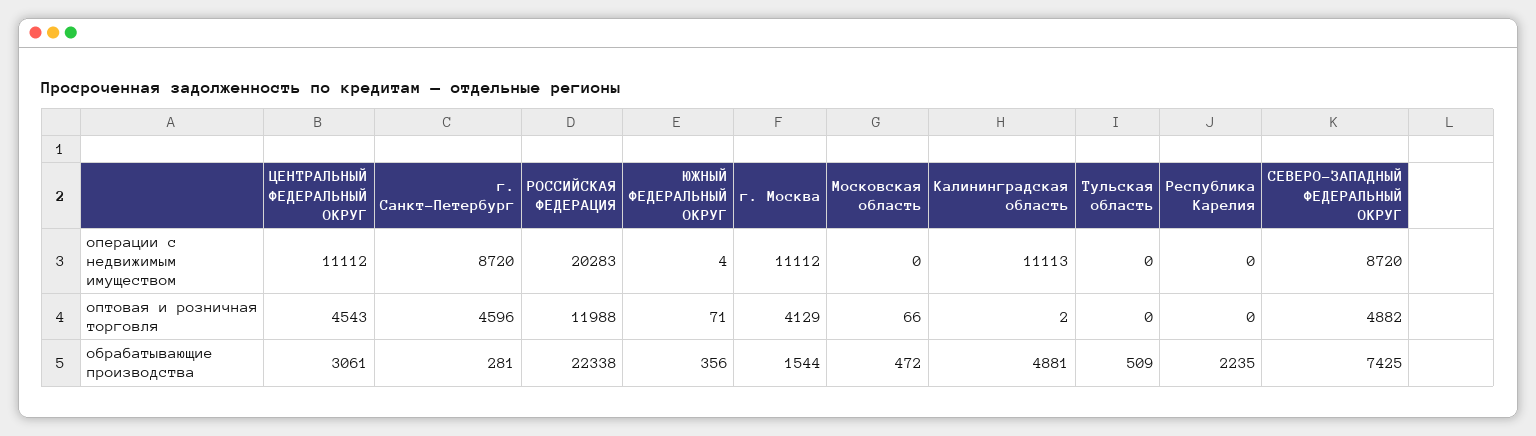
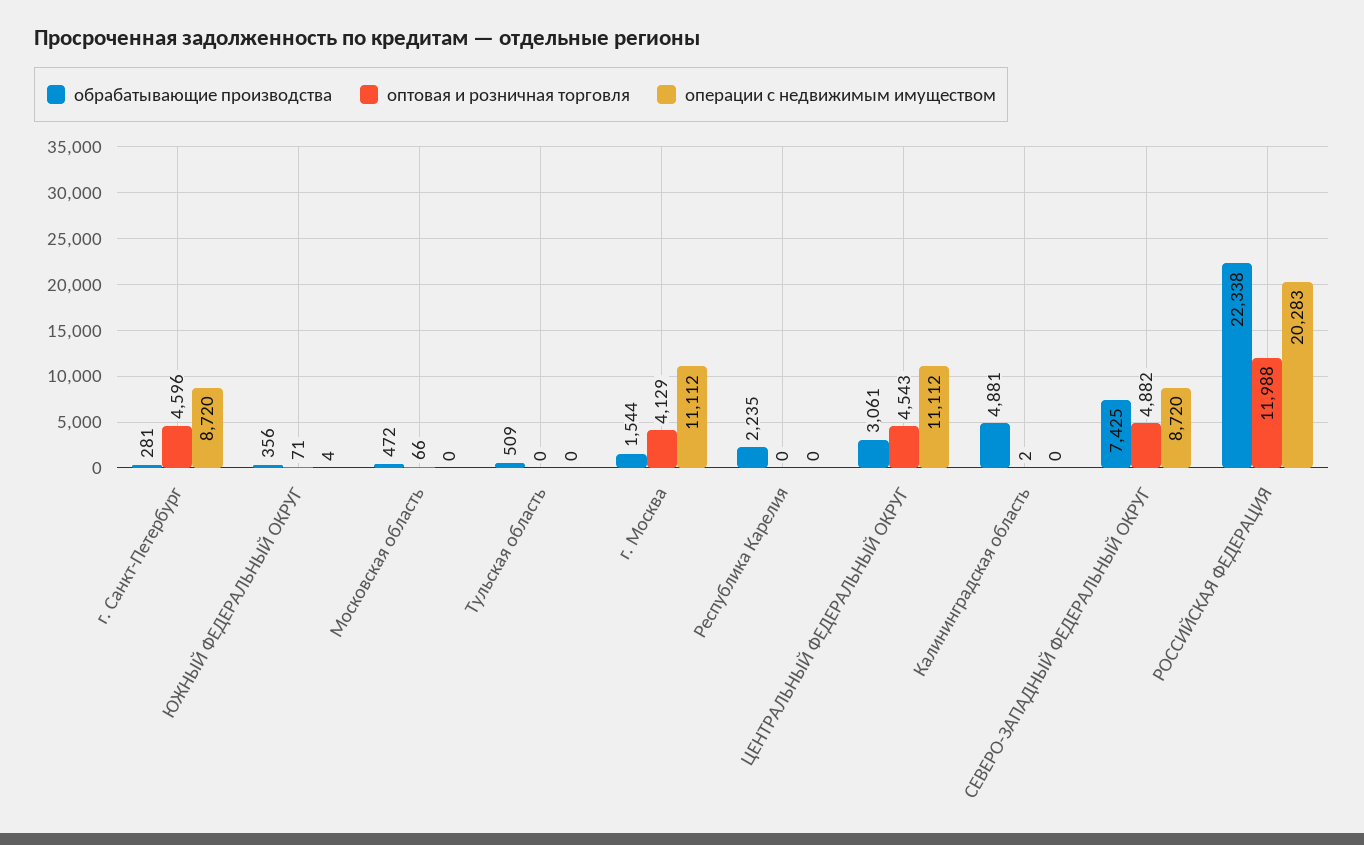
  {
    "операции с недвижимым имуществом": {
      "ЦЕНТРАЛЬНЫЙ ФЕДЕРАЛЬНЫЙ ОКРУГ": 11112,
      "г. Санкт-Петербург": 8720,
      "РОССИЙСКАЯ ФЕДЕРАЦИЯ": 20283,
      "ЮЖНЫЙ ФЕДЕРАЛЬНЫЙ ОКРУГ": 4,
      "г. Москва": 11112,
      "Московская область": 0,
-     "Калининградская область": 11113,
+     "Калининградская область": 0,
      "Тульская область": 0,
      "Республика Карелия": 0,
      "СЕВЕРО-ЗАПАДНЫЙ ФЕДЕРАЛЬНЫЙ ОКРУГ": 8720
    },
    "оптовая и розничная торговля": {
      "ЦЕНТРАЛЬНЫЙ ФЕДЕРАЛЬНЫЙ ОКРУГ": 4543,
      "г. Санкт-Петербург": 4596,
      "РОССИЙСКАЯ ФЕДЕРАЦИЯ": 11988,
      "ЮЖНЫЙ ФЕДЕРАЛЬНЫЙ ОКРУГ": 71,
      "г. Москва": 4129,
      "Московская область": 66,
      "Калининградская область": 2,
      "Тульская область": 0,
      "Республика Карелия": 0,
      "СЕВЕРО-ЗАПАДНЫЙ ФЕДЕРАЛЬНЫЙ ОКРУГ": 4882
    },
    "обрабатывающие производства": {
      "ЦЕНТРАЛЬНЫЙ ФЕДЕРАЛЬНЫЙ ОКРУГ": 3061,
      "г. Санкт-Петербург": 281,
      "РОССИЙСКАЯ ФЕДЕРАЦИЯ": 22338,
      "ЮЖНЫЙ ФЕДЕРАЛЬНЫЙ ОКРУГ": 356,
      "г. Москва": 1544,
      "Московская область": 472,
      "Калининградская область": 4881,
      "Тульская область": 509,
      "Республика Карелия": 2235,
      "СЕВЕРО-ЗАПАДНЫЙ ФЕДЕРАЛЬНЫЙ ОКРУГ": 7425
    }
  }

